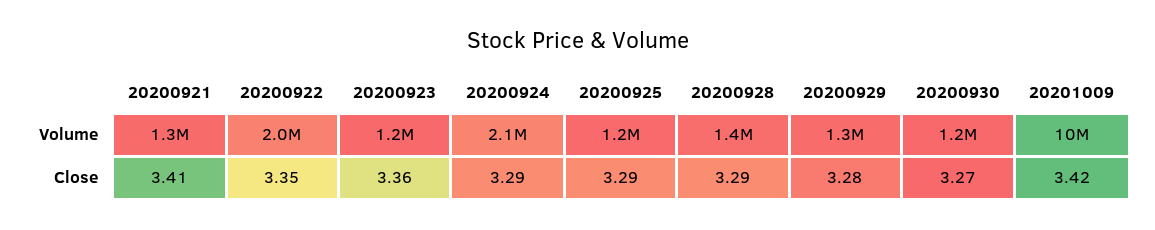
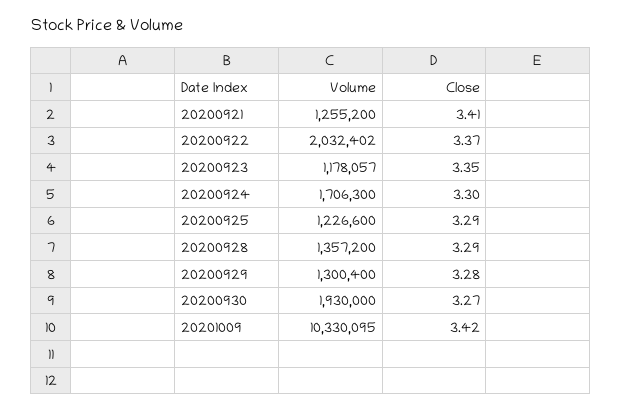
  {
    "20200921": {
      "Volume": 1255200,
      "Close": 3.41
    },
    "20200922": {
      "Volume": 2032402,
-     "Close": 3.35
+     "Close": 3.37
    },
    "20200923": {
      "Volume": 1178057,
-     "Close": 3.36
+     "Close": 3.35
    },
    "20200924": {
-     "Volume": 2100000,
+     "Volume": 1706300,
-     "Close": 3.29
+     "Close": 3.3
    },
    "20200925": {
      "Volume": 1226600,
      "Close": 3.29
    },
    "20200928": {
      "Volume": 1357200,
      "Close": 3.29
    },
    "20200929": {
      "Volume": 1300400,
      "Close": 3.28
    },
    "20200930": {
-     "Volume": 1200000,
+     "Volume": 1930000,
      "Close": 3.27
    },
    "20201009": {
      "Volume": 10330095,
      "Close": 3.42
    }
  }

